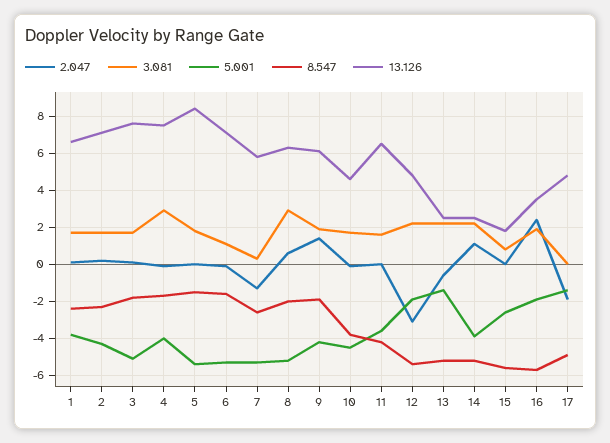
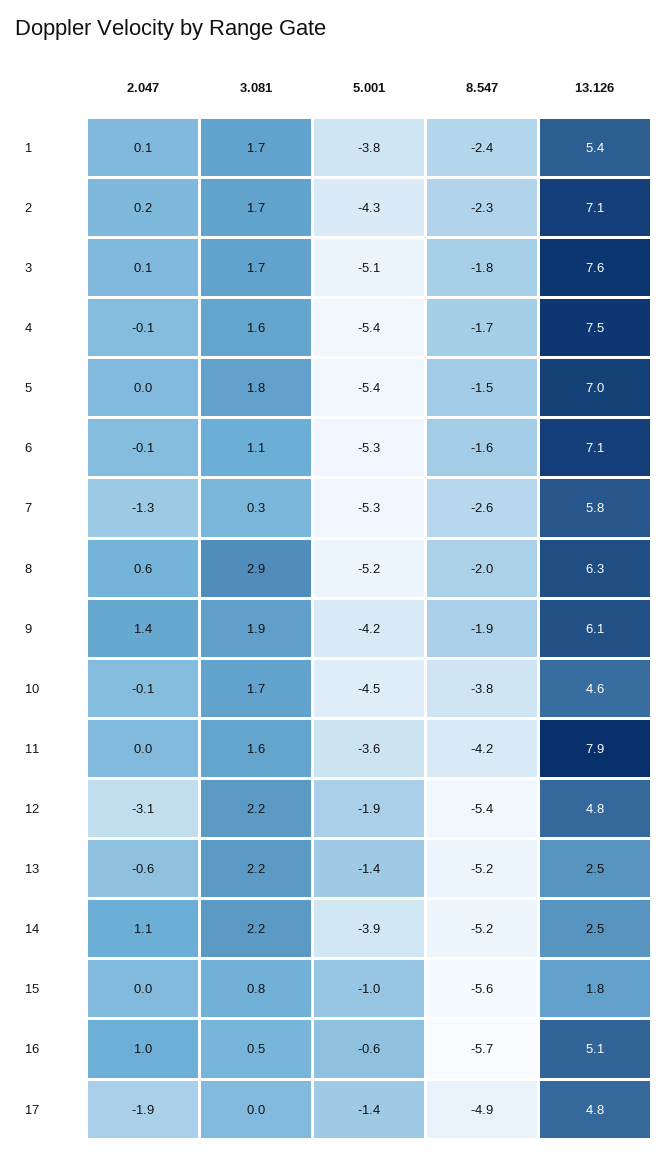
  {
    "2.047": {
      "1": 0.1,
      "2": 0.2,
      "3": 0.1,
      "4": -0.1,
      "5": 0,
      "6": -0.1,
      "7": -1.3,
      "8": 0.6,
      "9": 1.4,
      "10": -0.1,
      "11": 0,
      "12": -3.1,
      "13": -0.6,
      "14": 1.1,
      "15": 0,
-     "16": 2.5,
+     "16": 1,
      "17": -1.9
    },
    "3.081": {
      "1": 1.7,
      "2": 1.7,
      "3": 1.7,
-     "4": 3,
+     "4": 1.6,
      "5": 1.8,
      "6": 1.1,
      "7": 0.3,
      "8": 2.9,
      "9": 1.9,
      "10": 1.7,
      "11": 1.6,
      "12": 2.2,
      "13": 2.2,
      "14": 2.2,
      "15": 0.8,
-     "16": 2,
+     "16": 0.5,
      "17": 0
    },
    "5.001": {
      "1": -3.8,
      "2": -4.3,
      "3": -5.1,
-     "4": -4,
+     "4": -5.4,
      "5": -5.4,
      "6": -5.3,
      "7": -5.3,
      "8": -5.2,
      "9": -4.2,
      "10": -4.5,
      "11": -3.6,
      "12": -1.9,
      "13": -1.4,
      "14": -3.9,
-     "15": -2.5,
+     "15": -1,
-     "16": -2,
+     "16": -0.6,
      "17": -1.4
    },
    "8.547": {
      "1": -2.4,
      "2": -2.3,
      "3": -1.8,
      "4": -1.7,
      "5": -1.5,
      "6": -1.6,
      "7": -2.6,
      "8": -2,
      "9": -1.9,
      "10": -3.8,
      "11": -4.2,
      "12": -5.4,
      "13": -5.2,
      "14": -5.2,
      "15": -5.6,
      "16": -5.7,
      "17": -4.9
    },
    "13.126": {
-     "1": 6.5,
+     "1": 5.4,
      "2": 7.1,
      "3": 7.6,
      "4": 7.5,
-     "5": 8.5,
+     "5": 7,
      "6": 7.1,
      "7": 5.8,
      "8": 6.3,
      "9": 6.1,
      "10": 4.6,
-     "11": 6.5,
+     "11": 7.9,
      "12": 4.8,
      "13": 2.5,
      "14": 2.5,
      "15": 1.8,
-     "16": 3.5,
+     "16": 5.1,
      "17": 4.8
    }
  }

